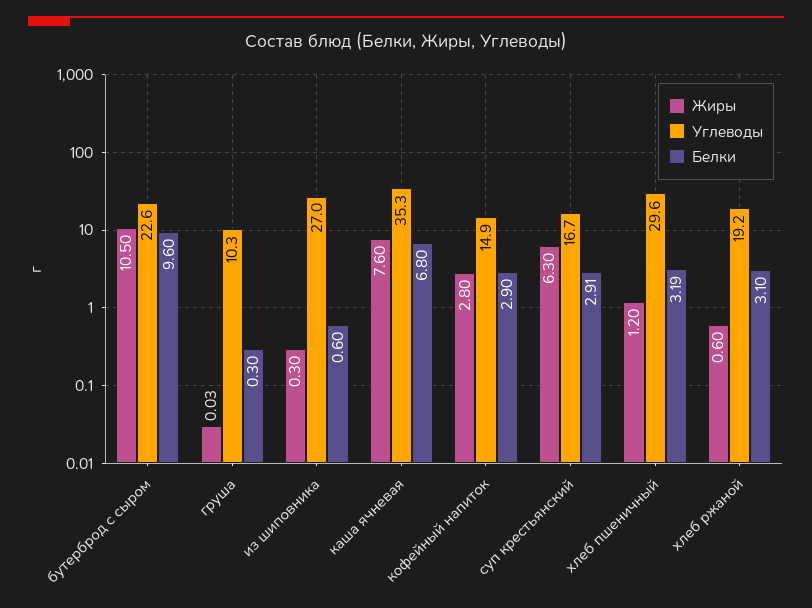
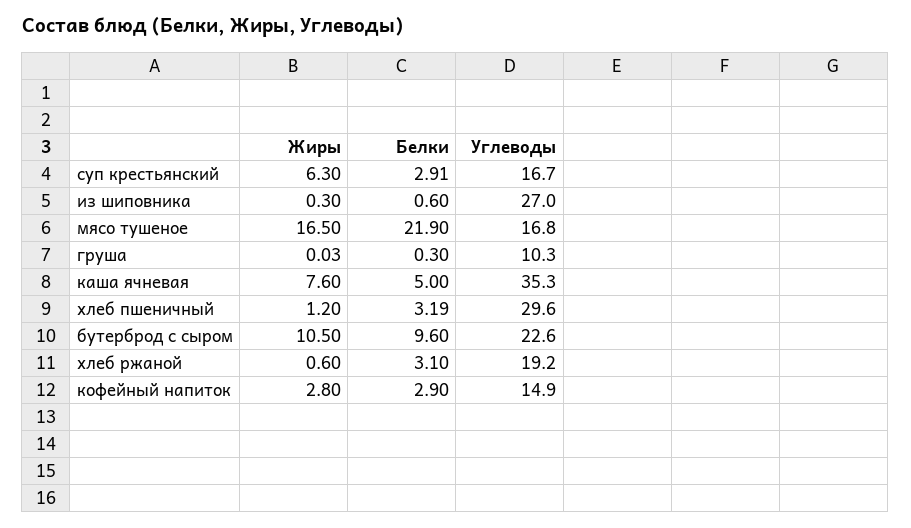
  {
    "Жиры": {
      "бутерброд с сыром": 10.5,
      "груша": 0.03,
      "из шиповника": 0.3,
      "каша ячневая": 7.6,
      "кофейный напиток": 2.8,
      "суп крестьянский": 6.3,
      "хлеб пшеничный": 1.2,
-     "хлеб ржаной": 0.6
+     "хлеб ржаной": 0.6,
+     "мясо тушеное": 16.5
    },
    "Углеводы": {
      "бутерброд с сыром": 22.6,
      "груша": 10.3,
      "из шиповника": 27,
      "каша ячневая": 35.3,
      "кофейный напиток": 14.9,
      "суп крестьянский": 16.7,
      "хлеб пшеничный": 29.6,
-     "хлеб ржаной": 19.2
+     "хлеб ржаной": 19.2,
+     "мясо тушеное": 16.8
    },
    "Белки": {
      "бутерброд с сыром": 9.6,
      "груша": 0.3,
      "из шиповника": 0.6,
-     "каша ячневая": 6.8,
+     "каша ячневая": 5,
      "кофейный напиток": 2.9,
      "суп крестьянский": 2.91,
      "хлеб пшеничный": 3.19,
-     "хлеб ржаной": 3.1
+     "хлеб ржаной": 3.1,
+     "мясо тушеное": 21.9
    }
  }

